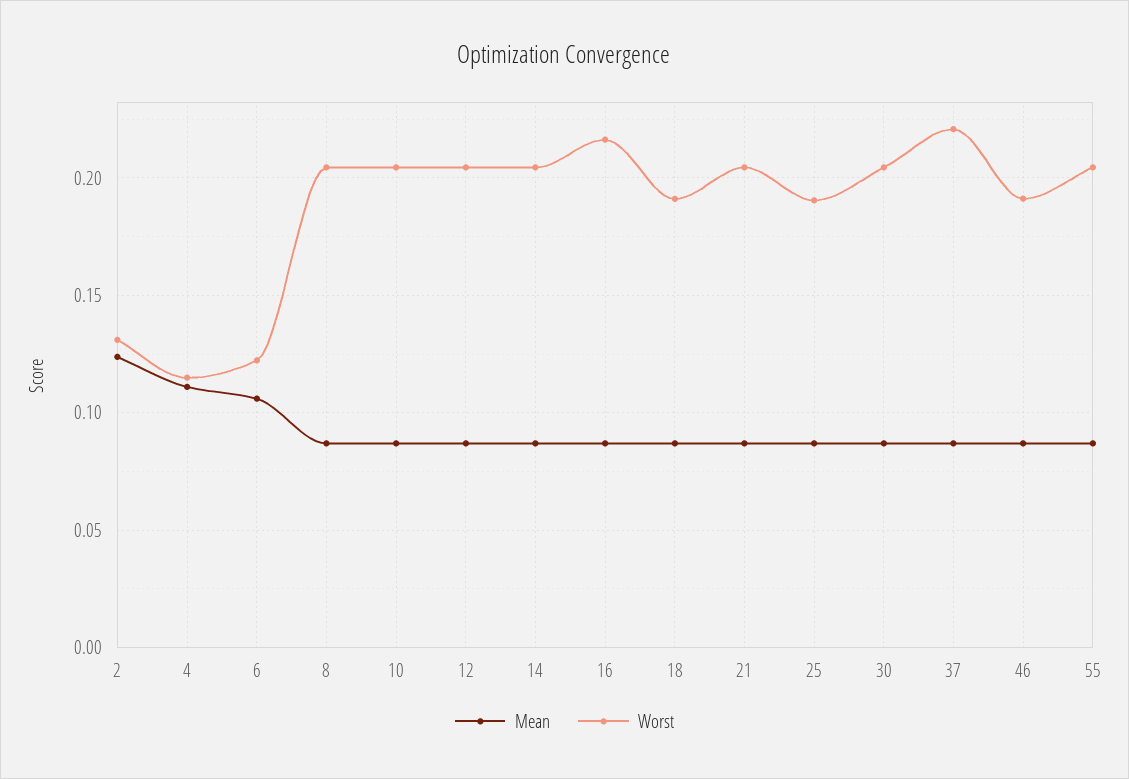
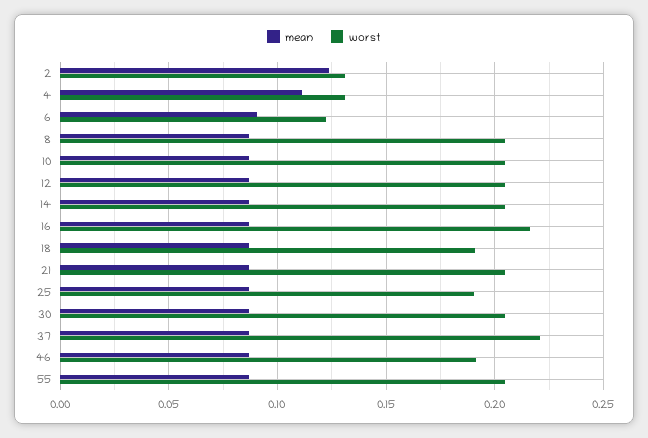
  {
    "Mean": {
      "2": 0.125,
      "4": 0.11,
-     "6": 0.105,
+     "6": 0.09,
      "8": 0.085,
      "10": 0.085,
      "12": 0.085,
      "14": 0.085,
      "16": 0.085,
      "18": 0.085,
      "21": 0.085,
      "25": 0.085,
      "30": 0.085,
      "37": 0.085,
      "46": 0.085,
      "55": 0.085
    },
    "Worst": {
      "2": 0.13,
-     "4": 0.115,
+     "4": 0.13,
      "6": 0.12,
      "8": 0.205,
      "10": 0.205,
      "12": 0.205,
      "14": 0.205,
      "16": 0.215,
      "18": 0.19,
      "21": 0.205,
      "25": 0.19,
      "30": 0.205,
      "37": 0.22,
      "46": 0.19,
      "55": 0.205
    }
  }

